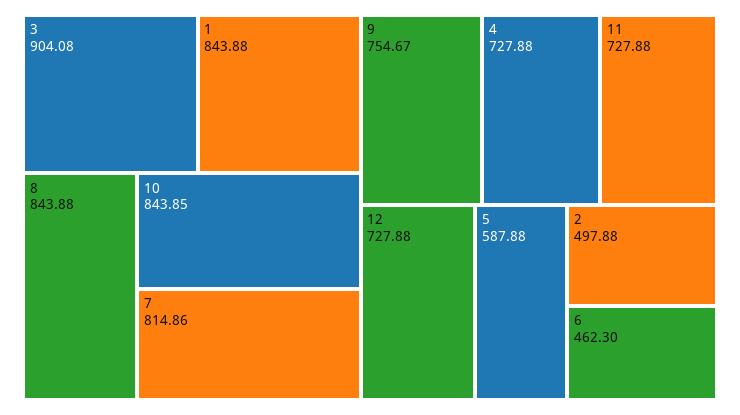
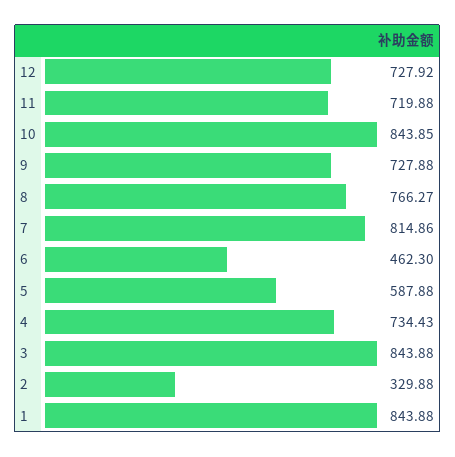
  {
-   "3": 904.08,
+   "3": 843.88,
    "1": 843.88,
-   "8": 843.88,
+   "8": 766.27,
    "10": 843.85,
    "7": 814.86,
-   "9": 754.67,
+   "9": 727.88,
-   "4": 727.88,
+   "4": 734.43,
-   "11": 727.88,
+   "11": 719.88,
-   "12": 727.88,
+   "12": 727.92,
    "5": 587.88,
-   "2": 497.88,
+   "2": 329.88,
    "6": 462.3
  }

